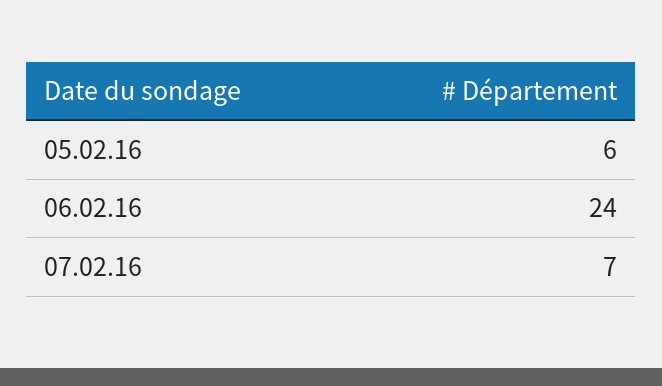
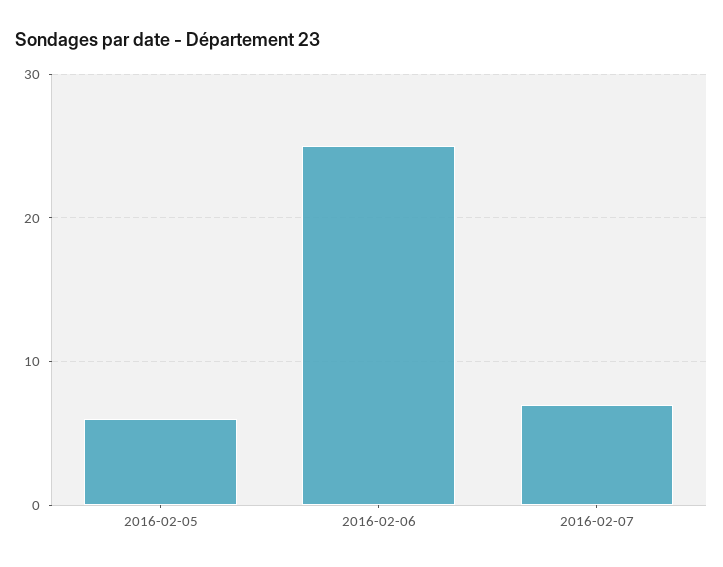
  {
    "05.02.16": 6,
-   "06.02.16": 24,
+   "06.02.16": 25,
    "07.02.16": 7
  }

